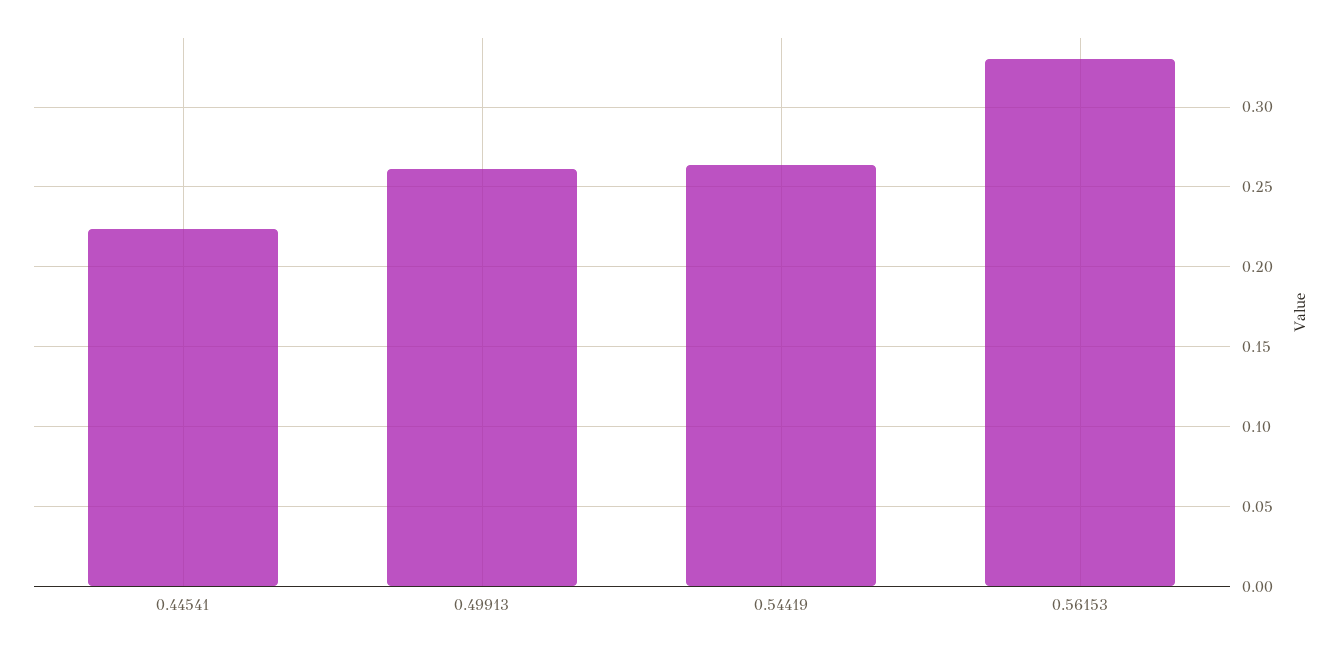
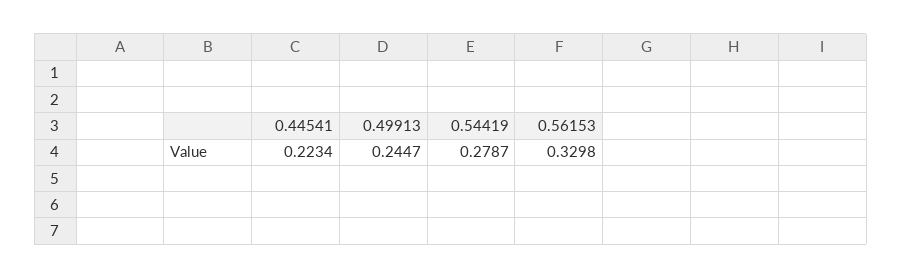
  {
    "0.44541": 0.2234,
-   "0.49913": 0.26,
+   "0.49913": 0.2447,
-   "0.54419": 0.265,
+   "0.54419": 0.2787,
    "0.56153": 0.3298
  }

